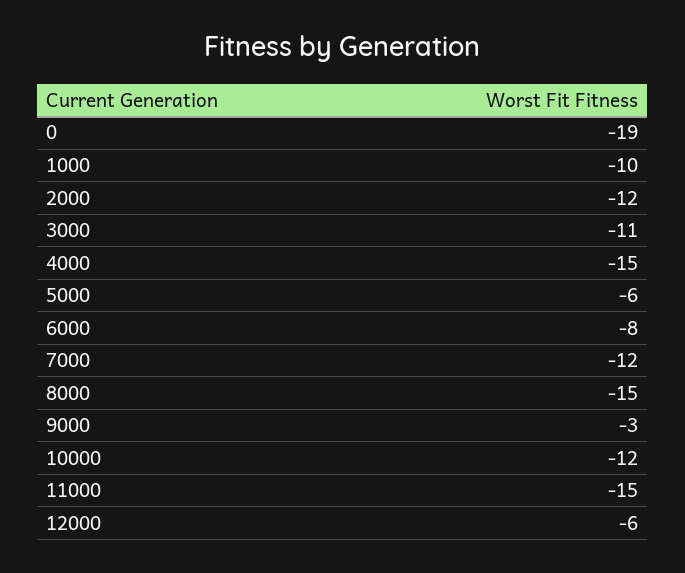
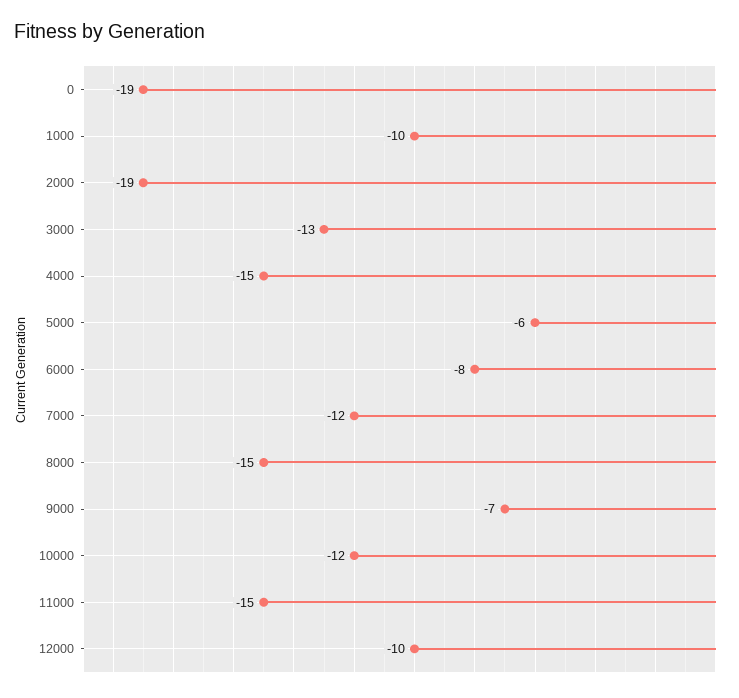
  {
    "0": -19,
    "1000": -10,
-   "2000": -12,
+   "2000": -19,
-   "3000": -11,
+   "3000": -13,
    "4000": -15,
    "5000": -6,
    "6000": -8,
    "7000": -12,
    "8000": -15,
-   "9000": -3,
+   "9000": -7,
    "10000": -12,
    "11000": -15,
-   "12000": -6
+   "12000": -10
  }

